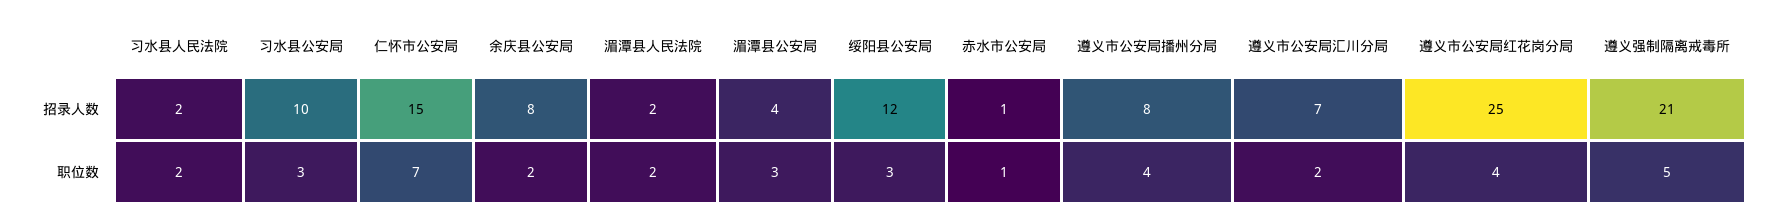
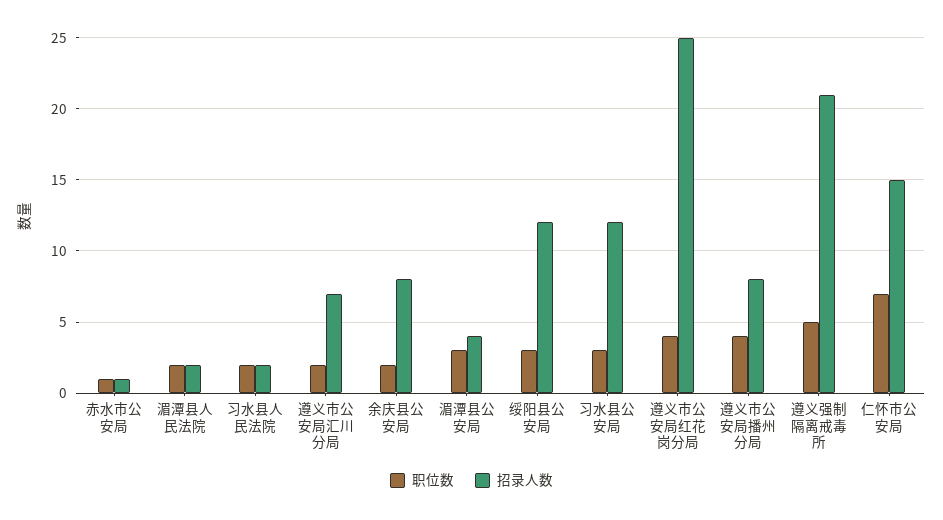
  {
    "招录人数": {
      "习水县人民法院": 2,
-     "习水县公安局": 10,
+     "习水县公安局": 12,
      "仁怀市公安局": 15,
      "余庆县公安局": 8,
      "湄潭县人民法院": 2,
      "湄潭县公安局": 4,
      "绥阳县公安局": 12,
      "赤水市公安局": 1,
      "遵义市公安局播州分局": 8,
      "遵义市公安局汇川分局": 7,
      "遵义市公安局红花岗分局": 25,
      "遵义强制隔离戒毒所": 21
    },
    "职位数": {
      "习水县人民法院": 2,
      "习水县公安局": 3,
      "仁怀市公安局": 7,
      "余庆县公安局": 2,
      "湄潭县人民法院": 2,
      "湄潭县公安局": 3,
      "绥阳县公安局": 3,
      "赤水市公安局": 1,
      "遵义市公安局播州分局": 4,
      "遵义市公安局汇川分局": 2,
      "遵义市公安局红花岗分局": 4,
      "遵义强制隔离戒毒所": 5
    }
  }

